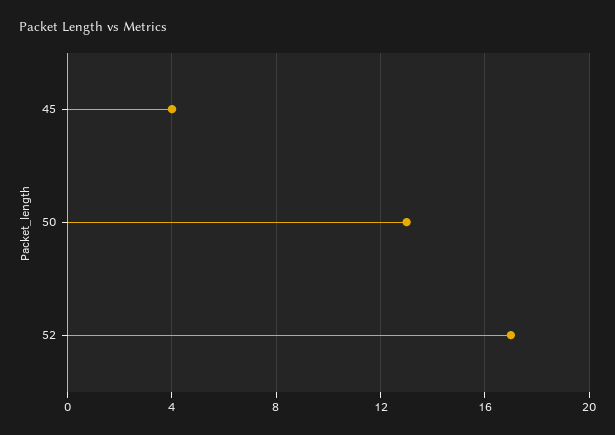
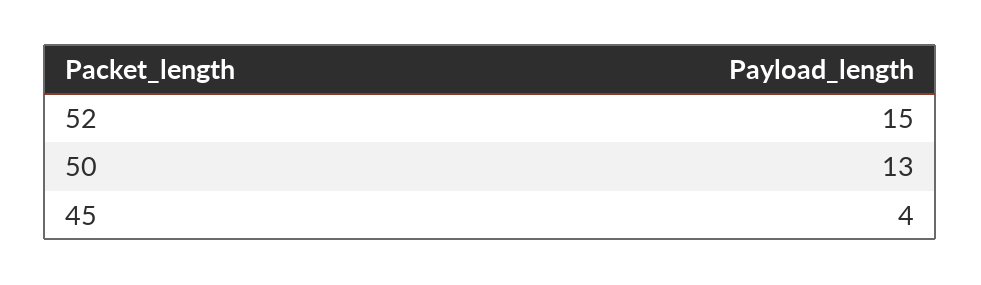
  {
    "45": 4,
    "50": 13,
-   "52": 17
+   "52": 15
  }

